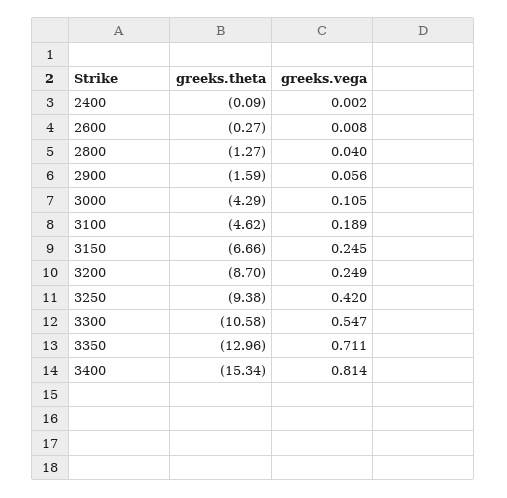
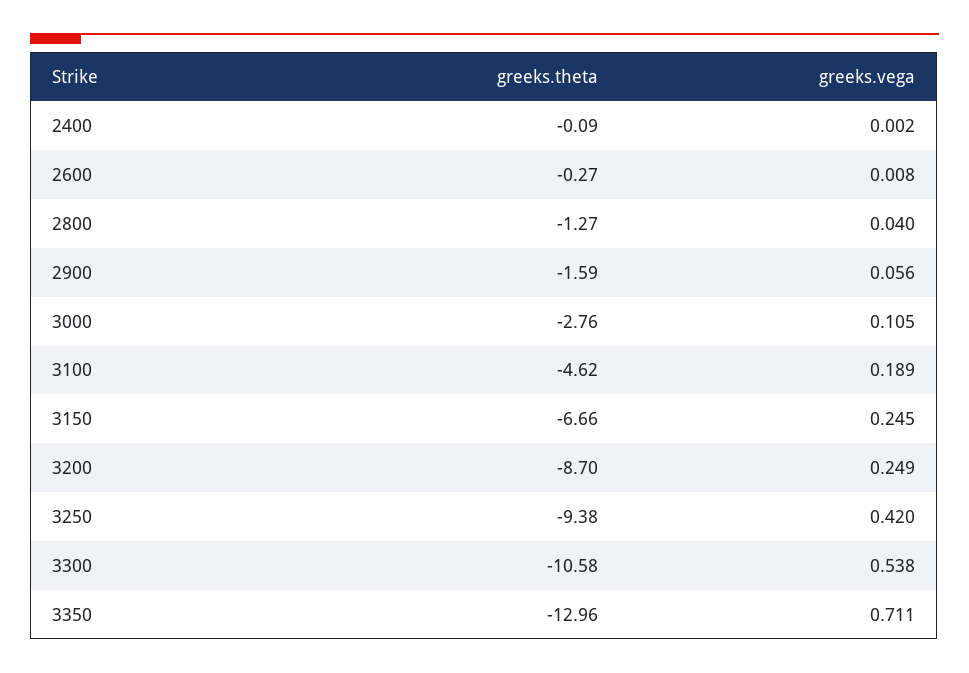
  {
    "greeks.theta": {
      "2400": -0.09,
      "2600": -0.27,
      "2800": -1.27,
      "2900": -1.59,
-     "3000": -4.29,
+     "3000": -2.76,
      "3100": -4.62,
      "3150": -6.66,
      "3200": -8.7,
      "3250": -9.38,
      "3300": -10.58,
-     "3350": -12.96,
+     "3350": -12.96
-     "3400": -15.34
    },
    "greeks.vega": {
      "2400": 0.002,
      "2600": 0.008,
      "2800": 0.04,
      "2900": 0.056,
      "3000": 0.105,
      "3100": 0.189,
      "3150": 0.245,
      "3200": 0.249,
      "3250": 0.42,
-     "3300": 0.547,
+     "3300": 0.538,
-     "3350": 0.711,
+     "3350": 0.711
-     "3400": 0.814
    }
  }

